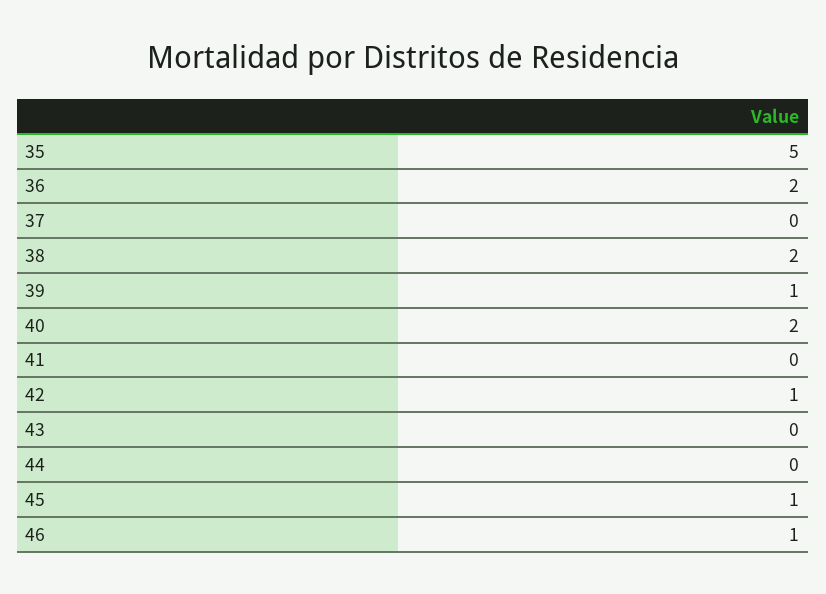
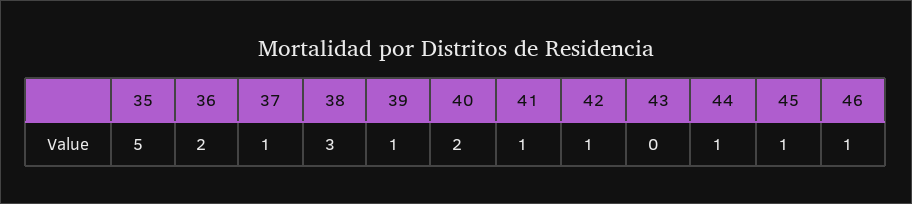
  {
    "35": 5,
    "36": 2,
-   "37": 0,
+   "37": 1,
-   "38": 2,
+   "38": 3,
    "39": 1,
    "40": 2,
-   "41": 0,
+   "41": 1,
    "42": 1,
    "43": 0,
-   "44": 0,
+   "44": 1,
    "45": 1,
    "46": 1
  }

